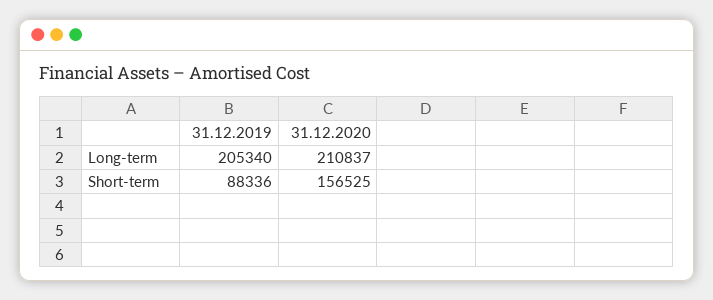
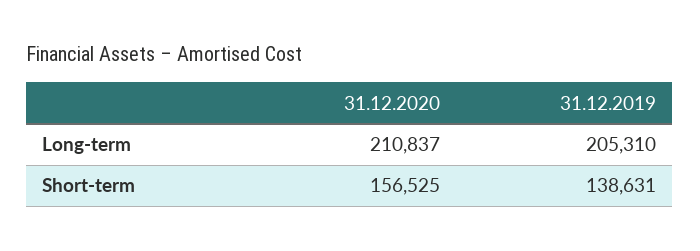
  {
    "31.12.2019": {
-     "Long-term": 205340,
+     "Long-term": 205310,
-     "Short-term": 88336
+     "Short-term": 138631
    },
    "31.12.2020": {
      "Long-term": 210837,
      "Short-term": 156525
    }
  }

